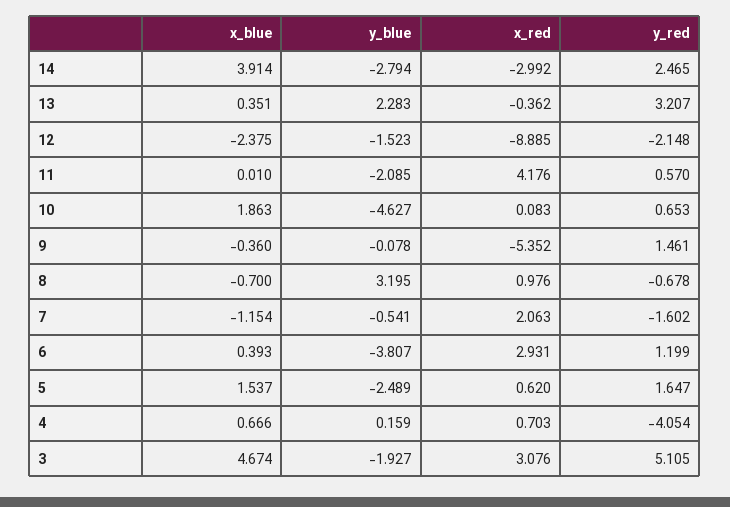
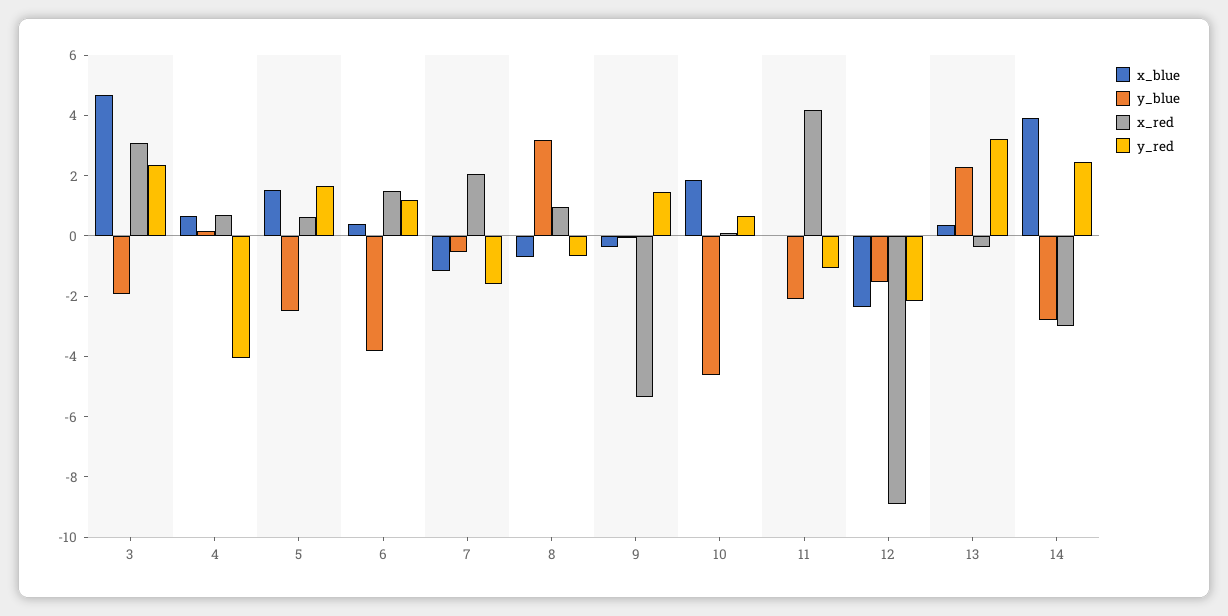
  {
    "x_blue": {
      "14": 3.914,
      "13": 0.351,
      "12": -2.375,
      "11": 0.01,
      "10": 1.863,
      "9": -0.36,
      "8": -0.7,
      "7": -1.154,
      "6": 0.393,
      "5": 1.537,
      "4": 0.666,
      "3": 4.674
    },
    "y_blue": {
      "14": -2.794,
      "13": 2.283,
      "12": -1.523,
      "11": -2.085,
      "10": -4.627,
      "9": -0.078,
      "8": 3.195,
      "7": -0.541,
      "6": -3.807,
      "5": -2.489,
      "4": 0.159,
      "3": -1.927
    },
    "x_red": {
      "14": -2.992,
      "13": -0.362,
      "12": -8.885,
      "11": 4.176,
      "10": 0.083,
      "9": -5.352,
      "8": 0.976,
      "7": 2.063,
-     "6": 2.931,
+     "6": 1.5,
      "5": 0.62,
      "4": 0.703,
      "3": 3.076
    },
    "y_red": {
      "14": 2.465,
      "13": 3.207,
      "12": -2.148,
-     "11": 0.57,
+     "11": -1,
      "10": 0.653,
      "9": 1.461,
      "8": -0.678,
      "7": -1.602,
      "6": 1.199,
      "5": 1.647,
      "4": -4.054,
-     "3": 5.105
+     "3": 2.5
    }
  }

